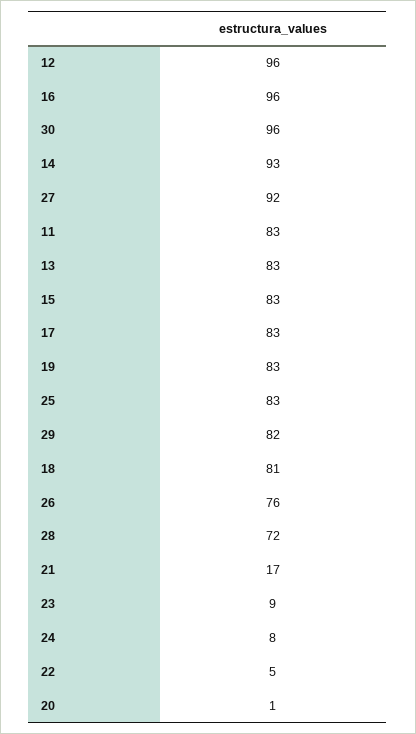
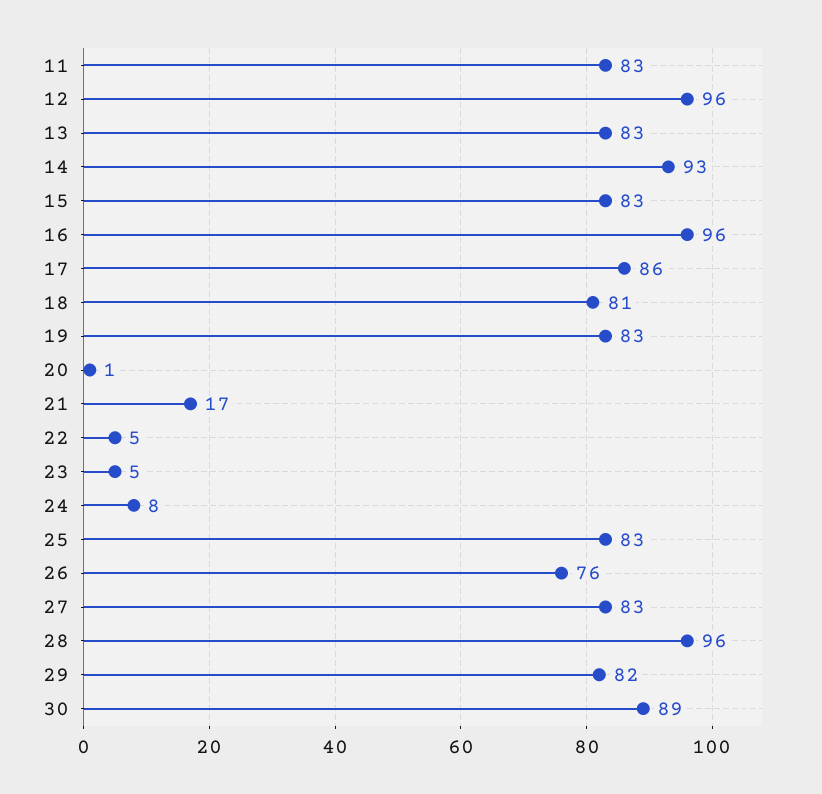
  {
    "12": 96,
    "16": 96,
-   "30": 96,
+   "30": 89,
    "14": 93,
-   "27": 92,
+   "27": 83,
    "11": 83,
    "13": 83,
    "15": 83,
-   "17": 83,
+   "17": 86,
    "19": 83,
    "25": 83,
    "29": 82,
    "18": 81,
    "26": 76,
-   "28": 72,
+   "28": 96,
    "21": 17,
-   "23": 9,
+   "23": 5,
    "24": 8,
    "22": 5,
    "20": 1
  }

